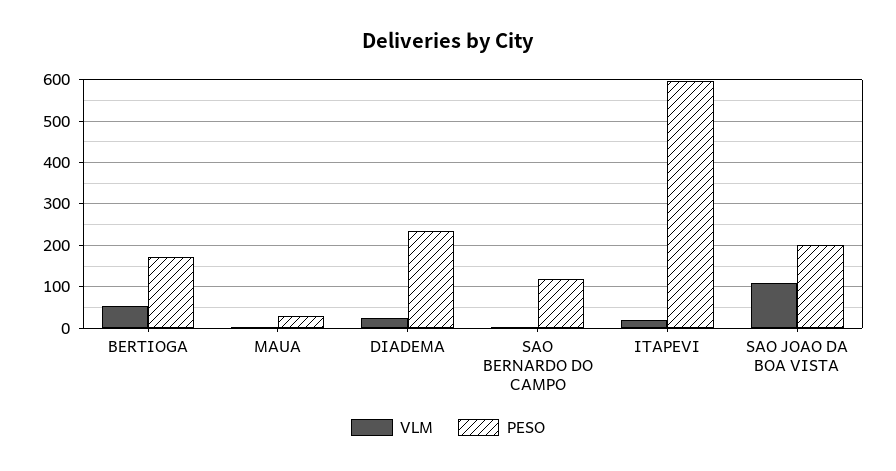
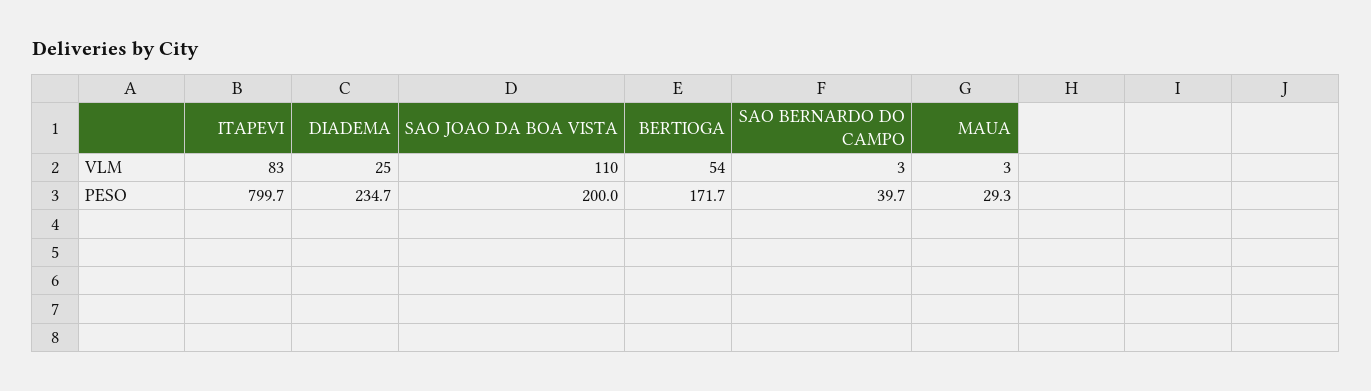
  {
    "VLM": {
      "BERTIOGA": 54,
      "MAUA": 3,
      "DIADEMA": 25,
      "SAO BERNARDO DO CAMPO": 3,
-     "ITAPEVI": 20,
+     "ITAPEVI": 83,
      "SAO JOAO DA BOA VISTA": 110
    },
    "PESO": {
      "BERTIOGA": 171.7,
      "MAUA": 29.3,
      "DIADEMA": 234.7,
-     "SAO BERNARDO DO CAMPO": 120,
+     "SAO BERNARDO DO CAMPO": 39.7,
-     "ITAPEVI": 600,
+     "ITAPEVI": 799.7,
      "SAO JOAO DA BOA VISTA": 200
    }
  }

